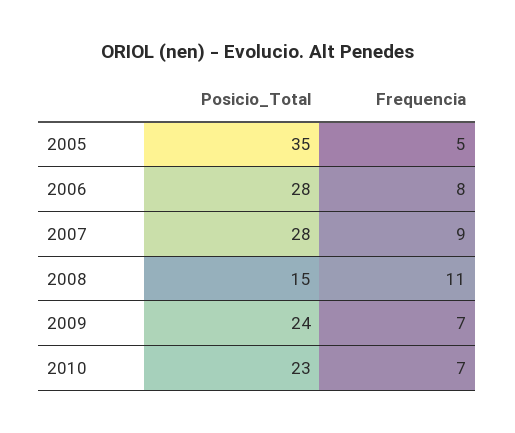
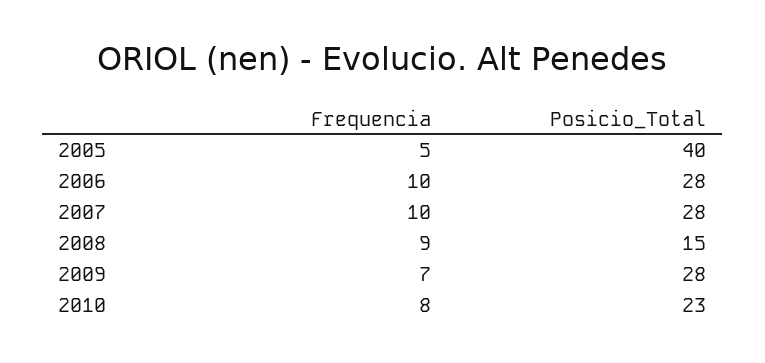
  {
    "Posicio_Total": {
-     "2005": 35,
+     "2005": 40,
      "2006": 28,
      "2007": 28,
      "2008": 15,
-     "2009": 24,
+     "2009": 28,
      "2010": 23
    },
    "Frequencia": {
      "2005": 5,
-     "2006": 8,
+     "2006": 10,
-     "2007": 9,
+     "2007": 10,
-     "2008": 11,
+     "2008": 9,
      "2009": 7,
-     "2010": 7
+     "2010": 8
    }
  }

